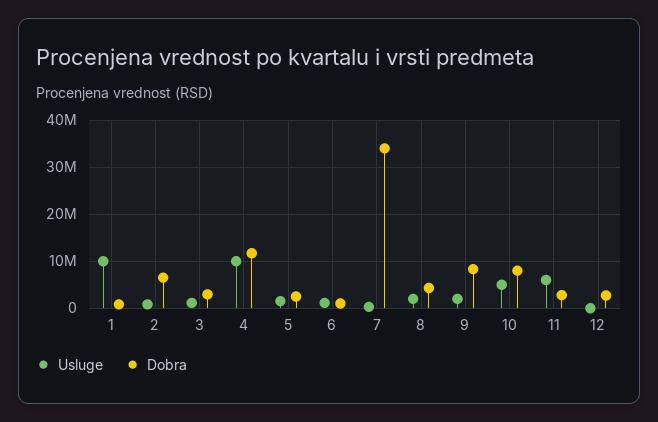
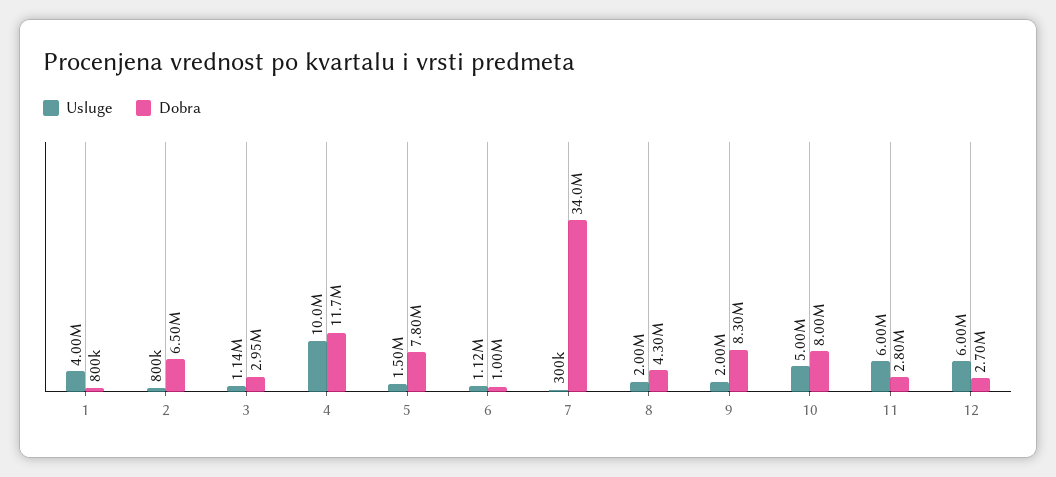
  {
    "Usluge": {
-     "1": 10000000,
+     "1": 4000000,
      "2": 800000,
      "3": 1140000,
      "4": 10000000,
      "5": 1500000,
      "6": 1120000,
      "7": 300000,
      "8": 2000000,
      "9": 2000000,
      "10": 5000000,
      "11": 6000000,
-     "12": 0
+     "12": 6000000
    },
    "Dobra": {
      "1": 800000,
      "2": 6500000,
      "3": 2950000,
      "4": 11700000,
-     "5": 2000000,
+     "5": 7800000,
      "6": 1000000,
      "7": 34000000,
      "8": 4300000,
      "9": 8300000,
      "10": 8000000,
      "11": 2800000,
      "12": 2700000
    }
  }

